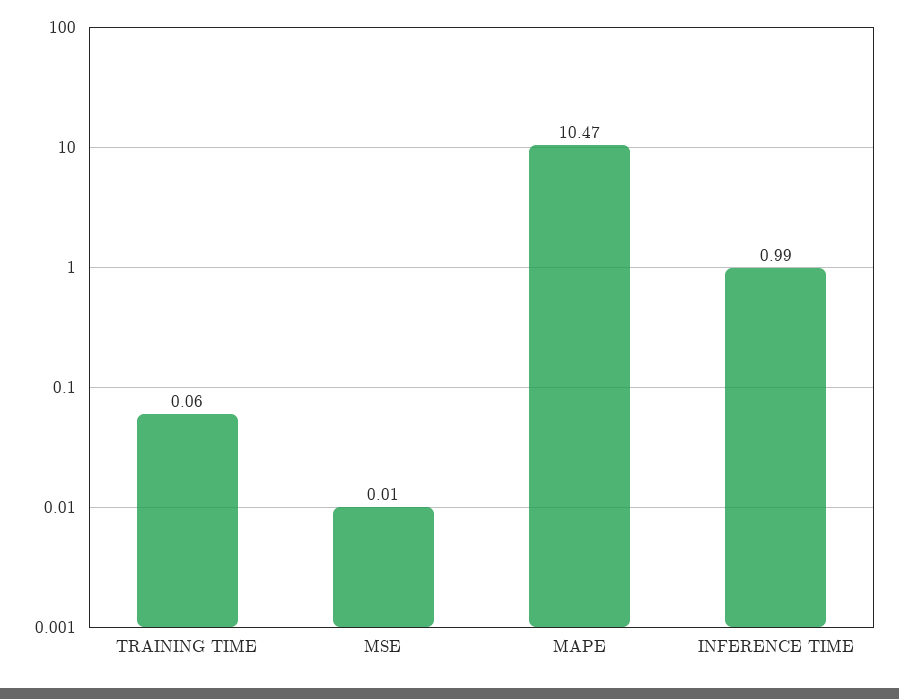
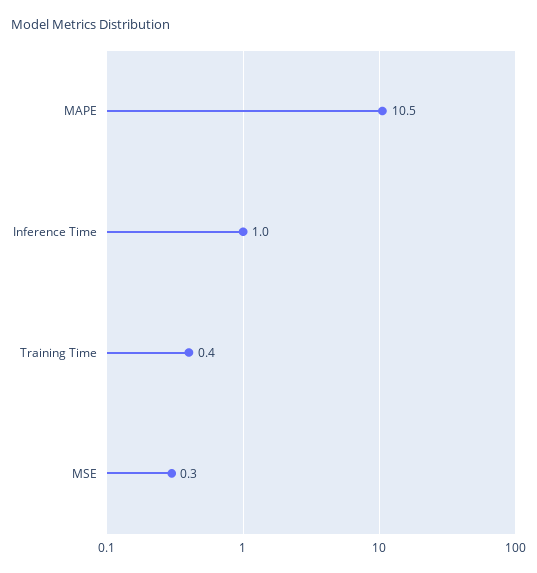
  {
-   "TRAINING TIME": 0.06,
+   "TRAINING TIME": 0.4,
-   "MSE": 0.01,
+   "MSE": 0.3,
    "MAPE": 10.47,
    "INFERENCE TIME": 0.99
  }

